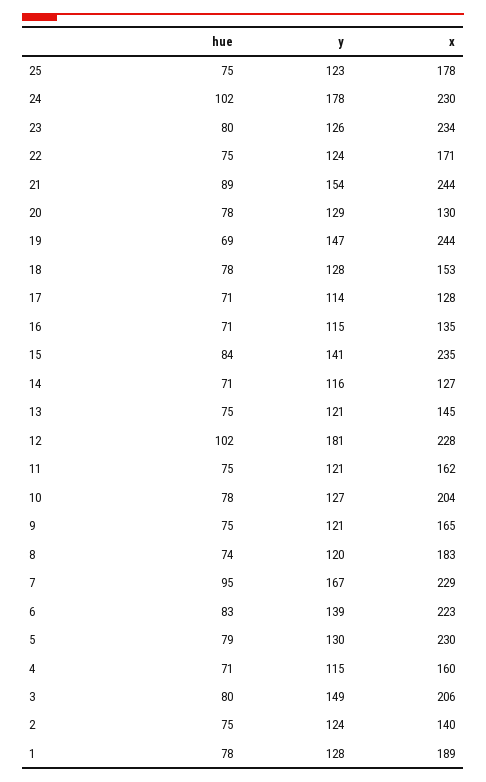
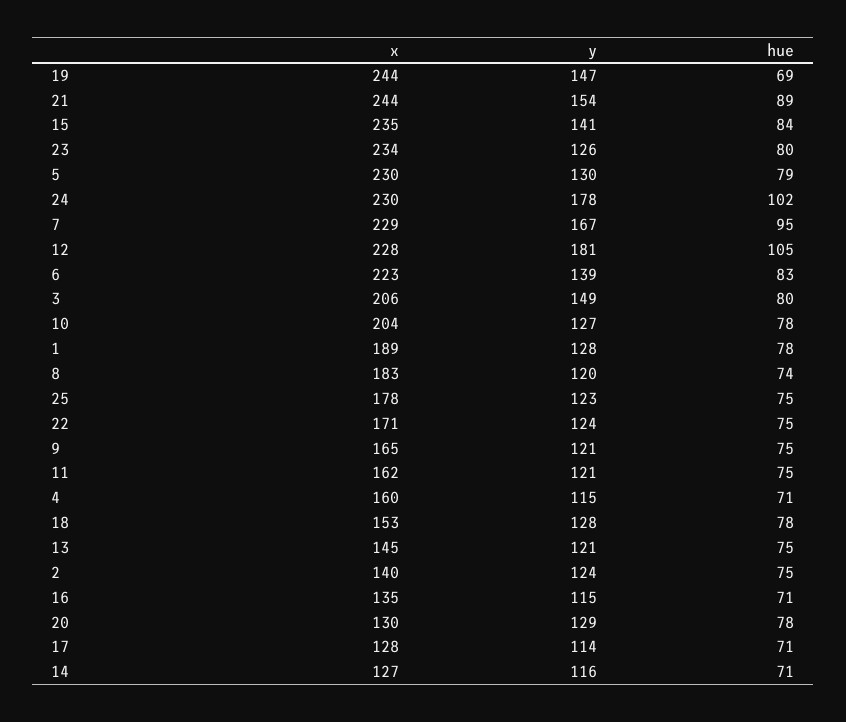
  {
    "hue": {
      "25": 75,
      "24": 102,
      "23": 80,
      "22": 75,
      "21": 89,
      "20": 78,
      "19": 69,
      "18": 78,
      "17": 71,
      "16": 71,
      "15": 84,
      "14": 71,
      "13": 75,
-     "12": 102,
+     "12": 105,
      "11": 75,
      "10": 78,
      "9": 75,
      "8": 74,
      "7": 95,
      "6": 83,
      "5": 79,
      "4": 71,
      "3": 80,
      "2": 75,
      "1": 78
    },
    "y": {
      "25": 123,
      "24": 178,
      "23": 126,
      "22": 124,
      "21": 154,
      "20": 129,
      "19": 147,
      "18": 128,
      "17": 114,
      "16": 115,
      "15": 141,
      "14": 116,
      "13": 121,
      "12": 181,
      "11": 121,
      "10": 127,
      "9": 121,
      "8": 120,
      "7": 167,
      "6": 139,
      "5": 130,
      "4": 115,
      "3": 149,
      "2": 124,
      "1": 128
    },
    "x": {
      "25": 178,
      "24": 230,
      "23": 234,
      "22": 171,
      "21": 244,
      "20": 130,
      "19": 244,
      "18": 153,
      "17": 128,
      "16": 135,
      "15": 235,
      "14": 127,
      "13": 145,
      "12": 228,
      "11": 162,
      "10": 204,
      "9": 165,
      "8": 183,
      "7": 229,
      "6": 223,
      "5": 230,
      "4": 160,
      "3": 206,
      "2": 140,
      "1": 189
    }
  }

